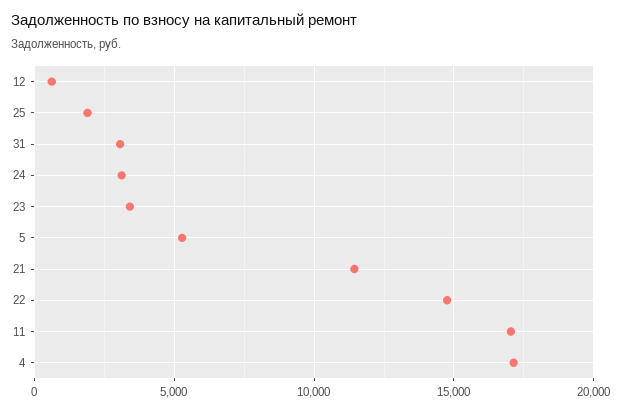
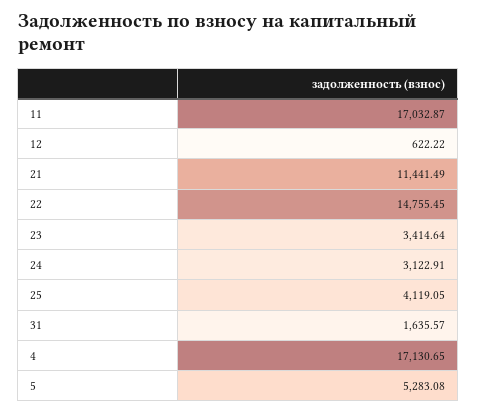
  {
    "12": 622.22,
-   "25": 2000,
+   "25": 4119.05,
-   "31": 3000,
+   "31": 1635.57,
    "24": 3122.91,
    "23": 3414.64,
    "5": 5283.08,
    "21": 11441.49,
    "22": 14755.45,
    "11": 17032.87,
    "4": 17130.65
  }

